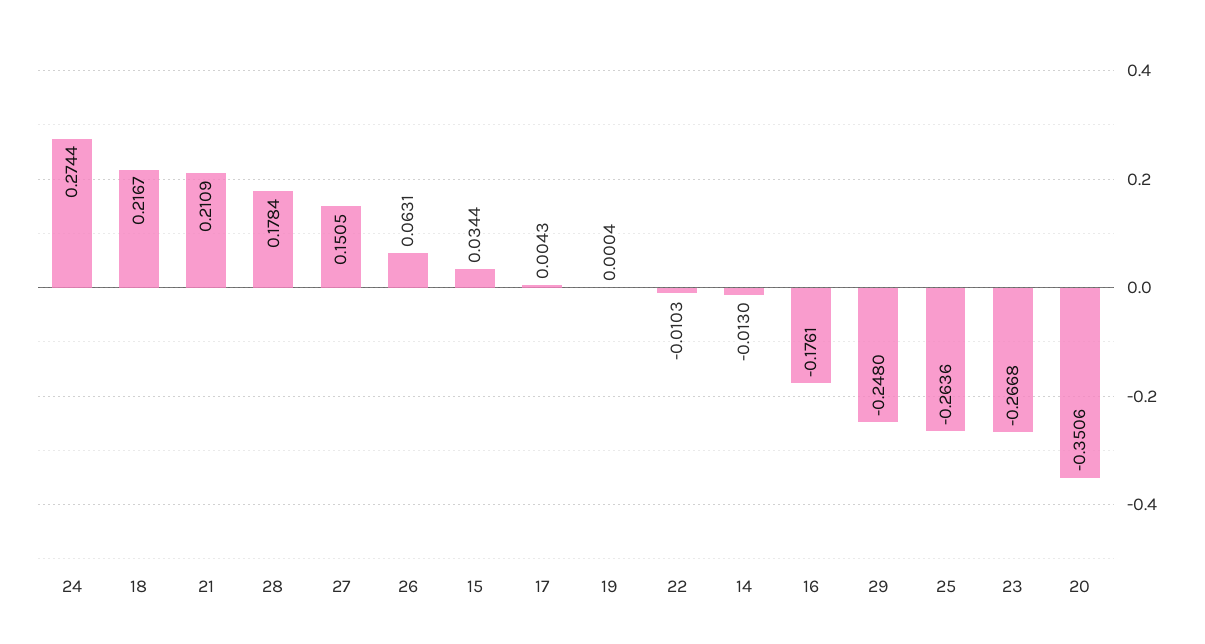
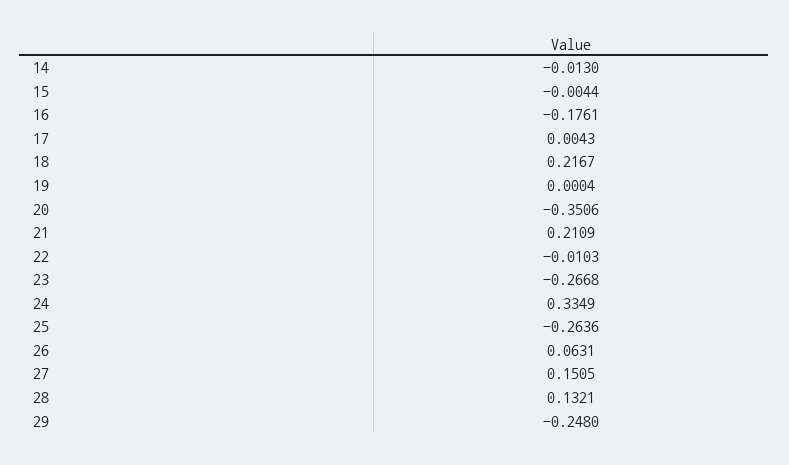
  {
-   "24": 0.2744,
+   "24": 0.3349,
    "18": 0.2167,
    "21": 0.2109,
-   "28": 0.1784,
+   "28": 0.1321,
    "27": 0.1505,
    "26": 0.0631,
-   "15": 0.0344,
+   "15": -0.0044,
    "17": 0.0043,
    "19": 0.0004,
    "22": -0.0103,
    "14": -0.013,
    "16": -0.1761,
    "29": -0.248,
    "25": -0.2636,
    "23": -0.2668,
    "20": -0.3506
  }

